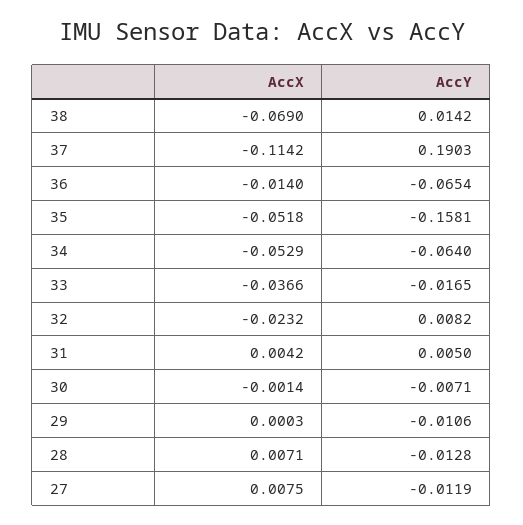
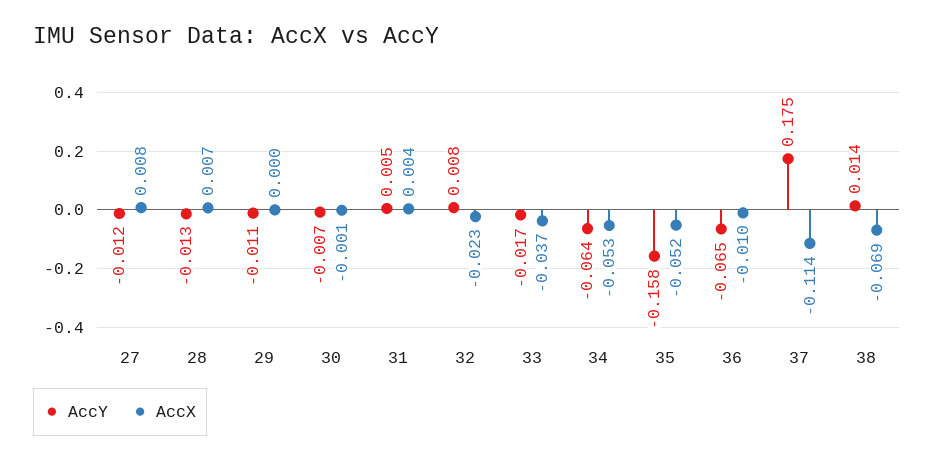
  {
    "AccX": {
      "38": -0.069,
      "37": -0.1142,
-     "36": -0.014,
+     "36": -0.01,
      "35": -0.0518,
      "34": -0.0529,
      "33": -0.0366,
      "32": -0.0232,
      "31": 0.0042,
      "30": -0.0014,
      "29": 0.0003,
      "28": 0.0071,
      "27": 0.0075
    },
    "AccY": {
      "38": 0.0142,
-     "37": 0.1903,
+     "37": 0.175,
      "36": -0.0654,
      "35": -0.1581,
      "34": -0.064,
      "33": -0.0165,
      "32": 0.0082,
      "31": 0.005,
      "30": -0.0071,
      "29": -0.0106,
      "28": -0.0128,
      "27": -0.0119
    }
  }

